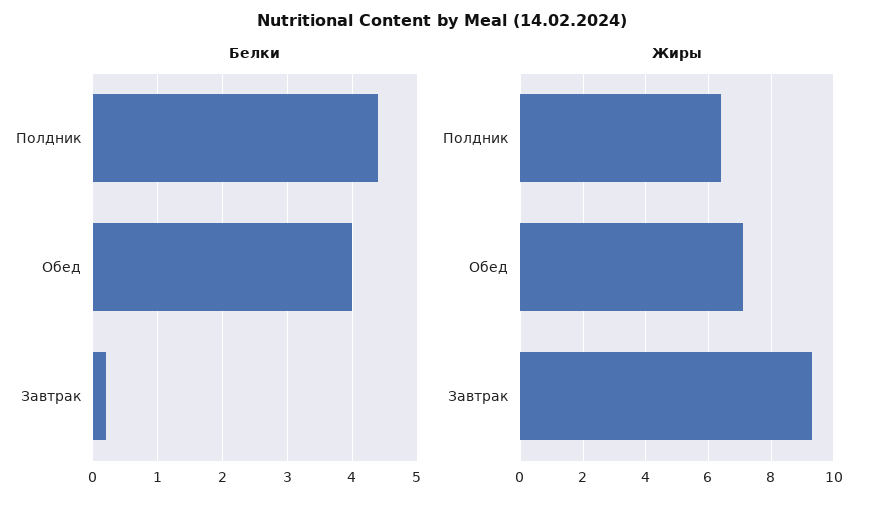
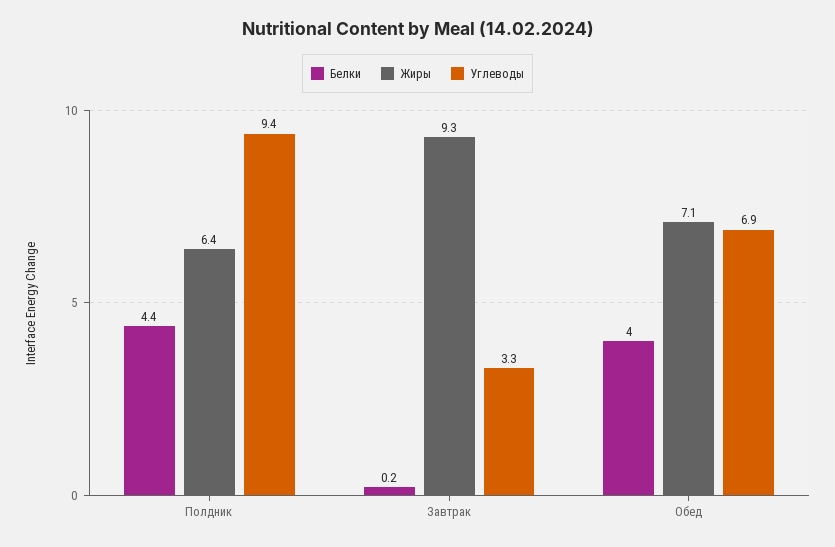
  {
    "Белки": {
      "Полдник": 4.4,
      "Обед": 4,
      "Завтрак": 0.2
    },
    "Жиры": {
      "Полдник": 6.4,
      "Обед": 7.1,
      "Завтрак": 9.3
-   }
+   },
+   "Углеводы": {
+     "Полдник": 9.4,
+     "Завтрак": 3.3,
+     "Обед": 6.9
+   }
  }

